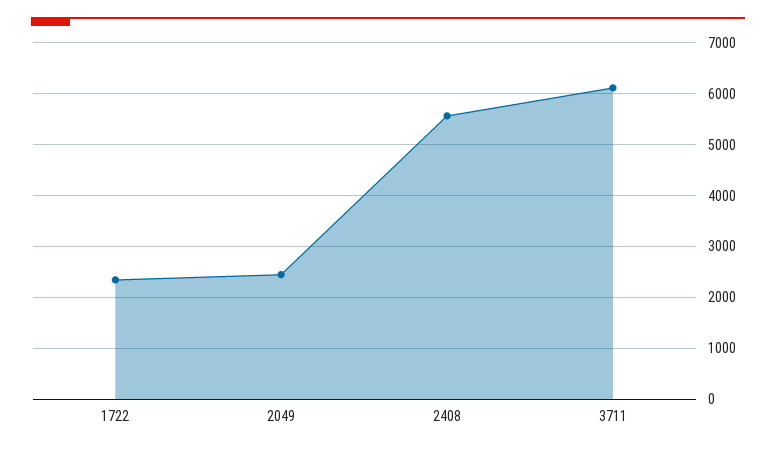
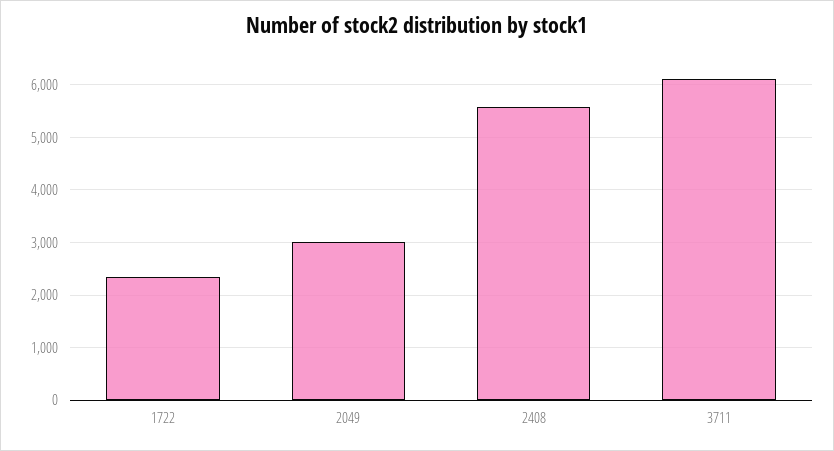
  {
    "1722": 2400,
-   "2049": 2400,
+   "2049": 3000,
    "2408": 5600,
    "3711": 6200
  }

